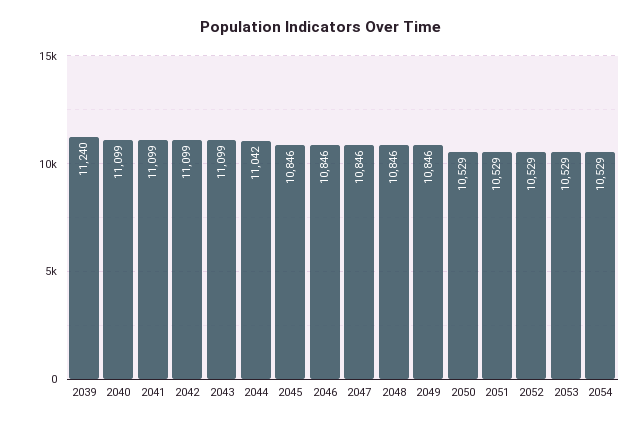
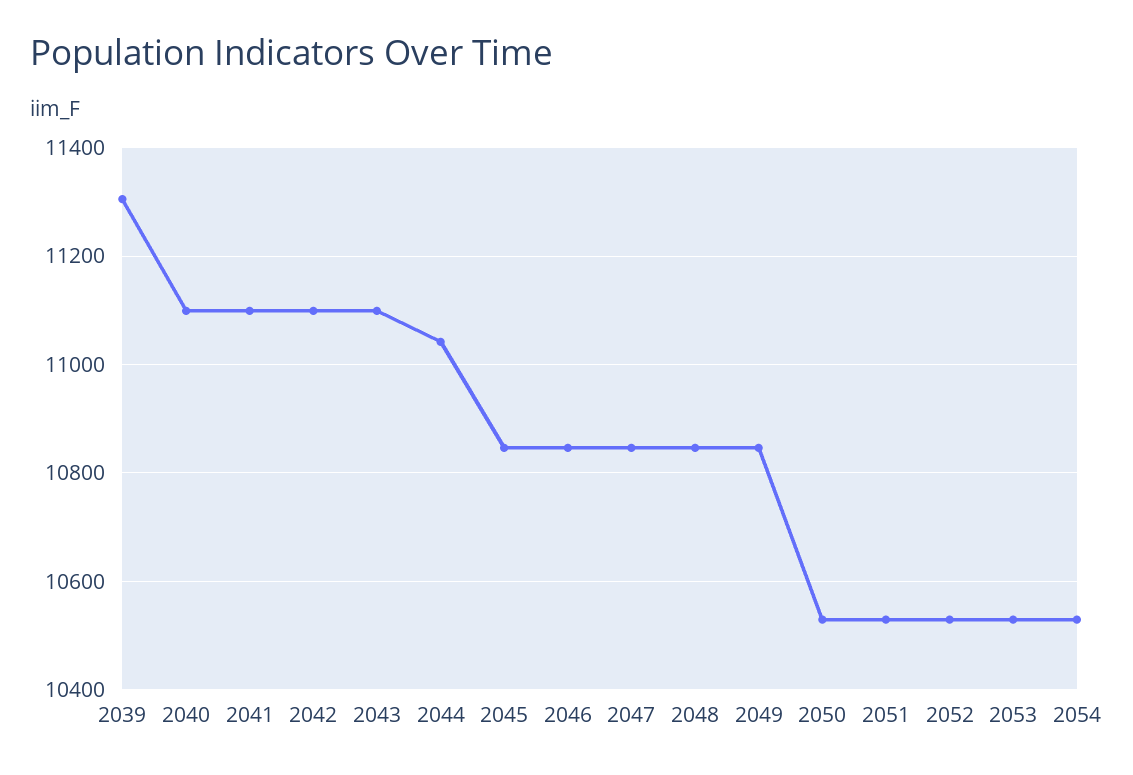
  {
-   "2039": 11240,
+   "2039": 11300,
    "2040": 11099,
    "2041": 11099,
    "2042": 11099,
    "2043": 11099,
    "2044": 11042,
    "2045": 10846,
    "2046": 10846,
    "2047": 10846,
    "2048": 10846,
    "2049": 10846,
    "2050": 10529,
    "2051": 10529,
    "2052": 10529,
    "2053": 10529,
    "2054": 10529
  }

